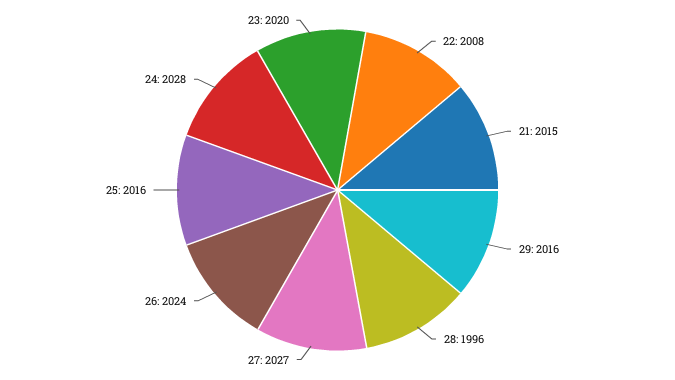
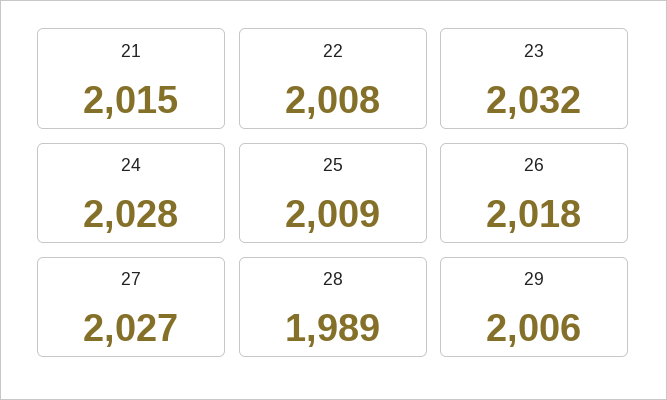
  {
    "22": 2008,
    "21": 2015,
-   "29": 2016,
+   "29": 2006,
-   "28": 1996,
+   "28": 1989,
    "27": 2027,
-   "26": 2024,
+   "26": 2018,
-   "25": 2016,
+   "25": 2009,
    "24": 2028,
-   "23": 2020
+   "23": 2032
  }

